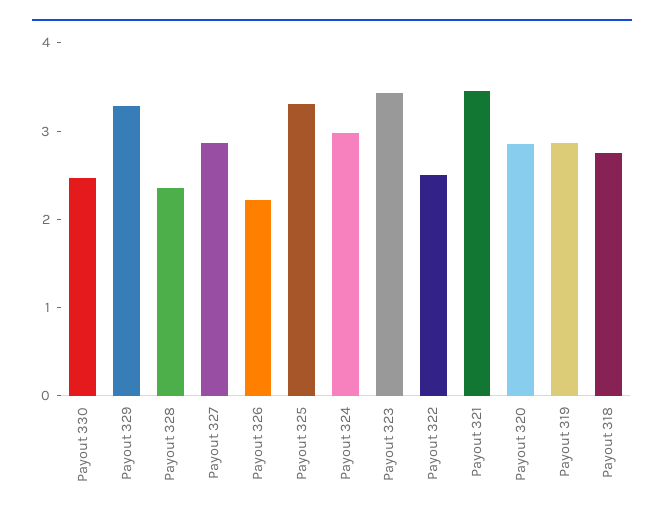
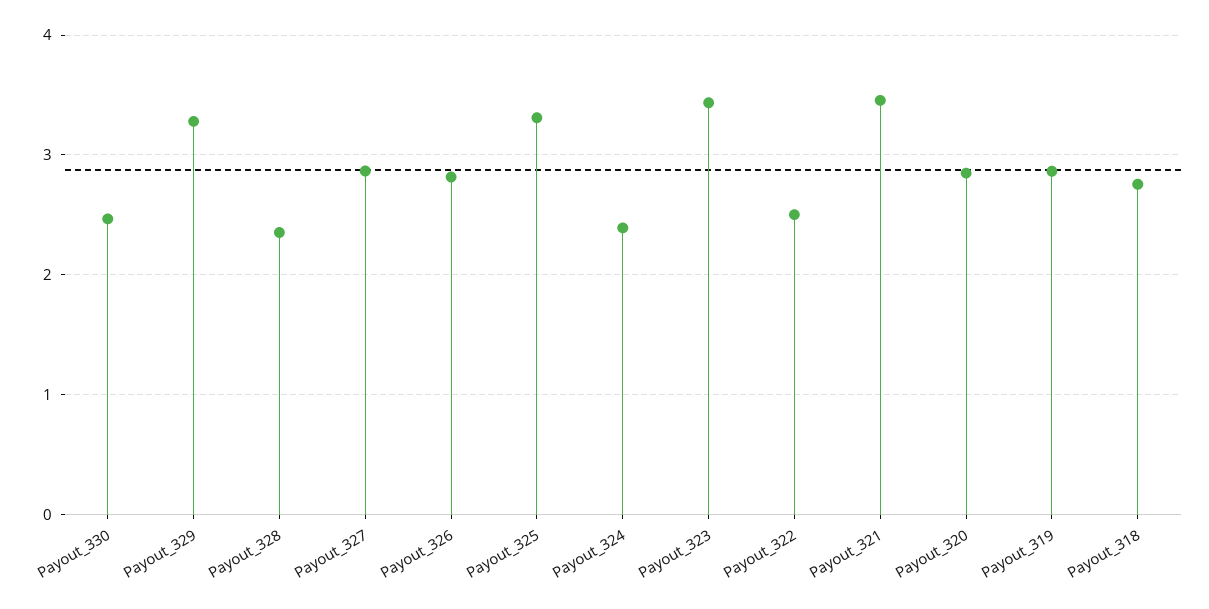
  {
    "Payout 330": 2.5,
    "Payout 329": 3.3,
    "Payout 328": 2.4,
    "Payout 327": 2.9,
-   "Payout 326": 2.2,
+   "Payout 326": 2.8,
    "Payout 325": 3.3,
-   "Payout 324": 3,
+   "Payout 324": 2.4,
    "Payout 323": 3.4,
    "Payout 322": 2.5,
    "Payout 321": 3.5,
    "Payout 320": 2.8,
    "Payout 319": 2.9,
    "Payout 318": 2.8
  }

